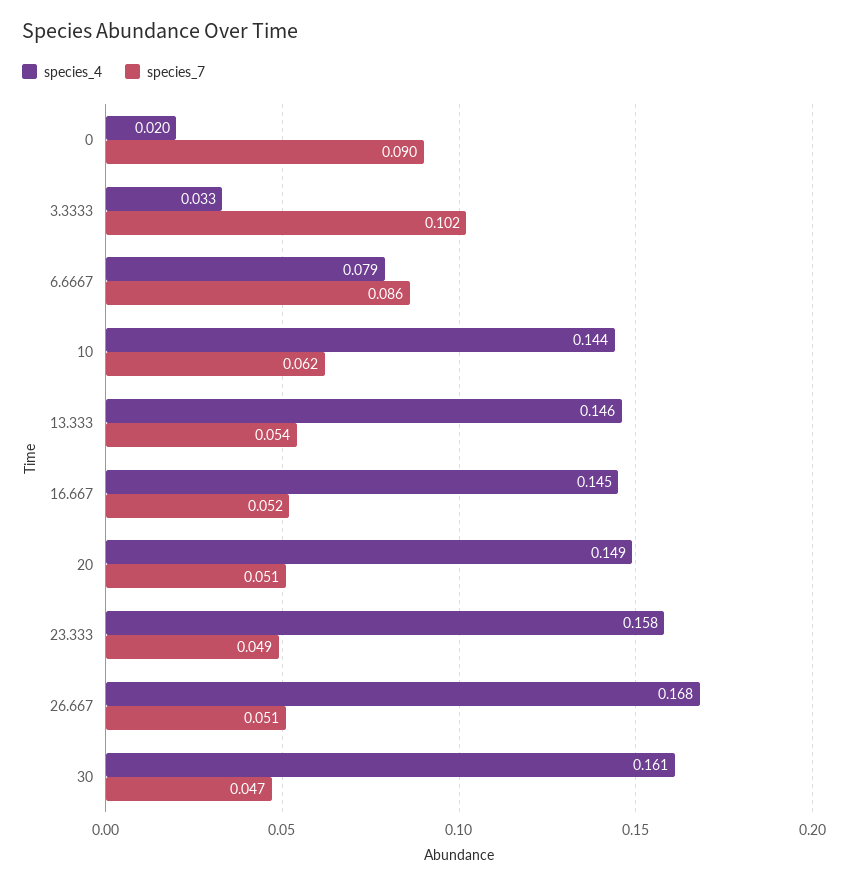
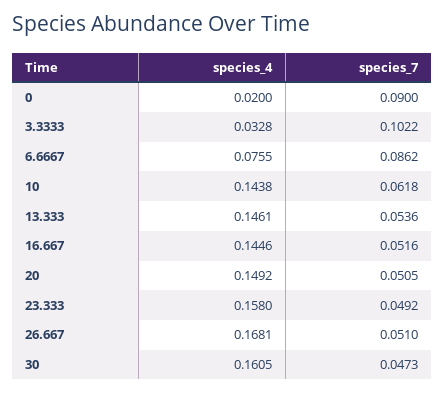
  {
    "species_4": {
      "0": 0.02,
      "3.3333": 0.0328,
-     "6.6667": 0.079,
+     "6.6667": 0.0755,
      "10": 0.1438,
      "13.333": 0.1461,
      "16.667": 0.1446,
      "20": 0.1492,
      "23.333": 0.158,
      "26.667": 0.1681,
      "30": 0.1605
    },
    "species_7": {
      "0": 0.09,
      "3.3333": 0.1022,
      "6.6667": 0.0862,
      "10": 0.0618,
      "13.333": 0.0536,
      "16.667": 0.0516,
      "20": 0.0505,
      "23.333": 0.0492,
      "26.667": 0.051,
      "30": 0.0473
    }
  }

